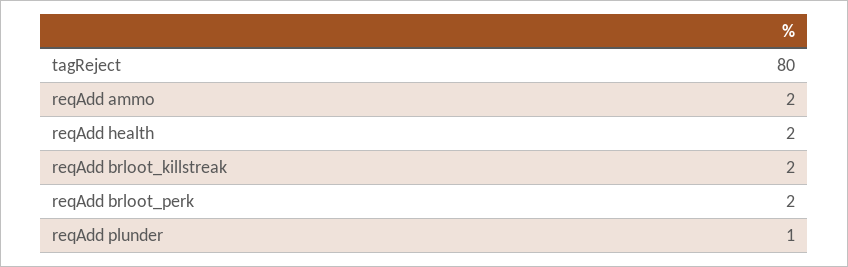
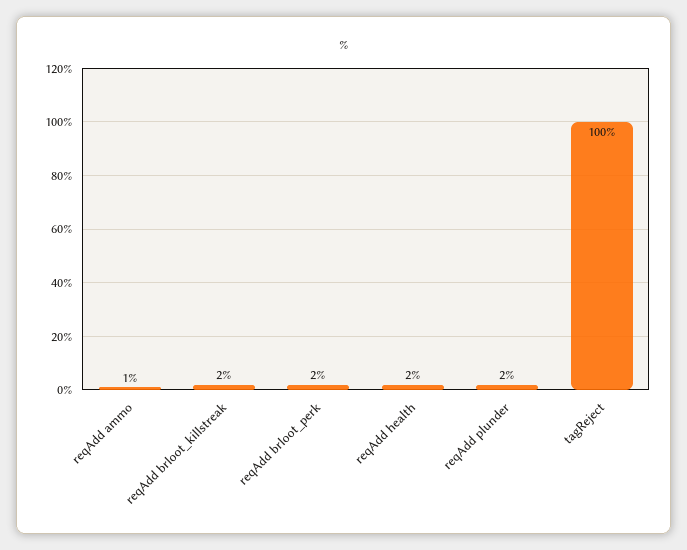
  {
-   "tagReject": 80,
+   "tagReject": 100,
-   "reqAdd ammo": 2,
+   "reqAdd ammo": 1,
    "reqAdd health": 2,
    "reqAdd brloot_killstreak": 2,
    "reqAdd brloot_perk": 2,
-   "reqAdd plunder": 1
+   "reqAdd plunder": 2
  }

